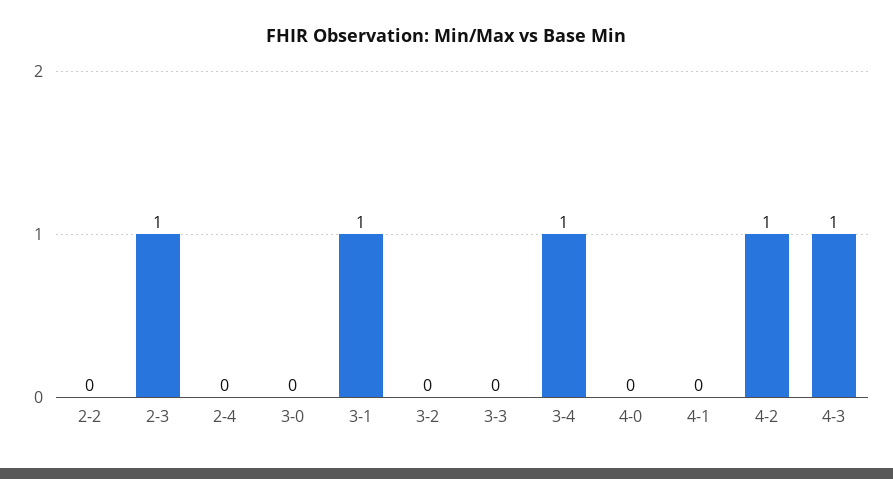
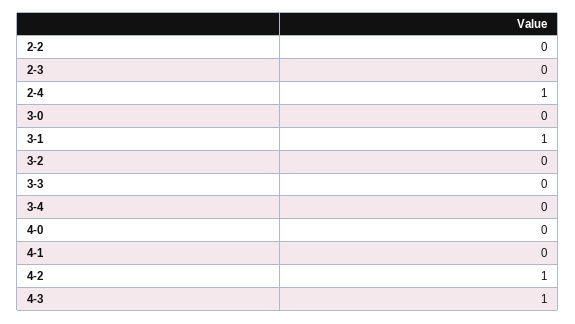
  {
    "2-2": 0,
-   "2-3": 1,
+   "2-3": 0,
-   "2-4": 0,
+   "2-4": 1,
    "3-0": 0,
    "3-1": 1,
    "3-2": 0,
    "3-3": 0,
-   "3-4": 1,
+   "3-4": 0,
    "4-0": 0,
    "4-1": 0,
    "4-2": 1,
    "4-3": 1
  }

